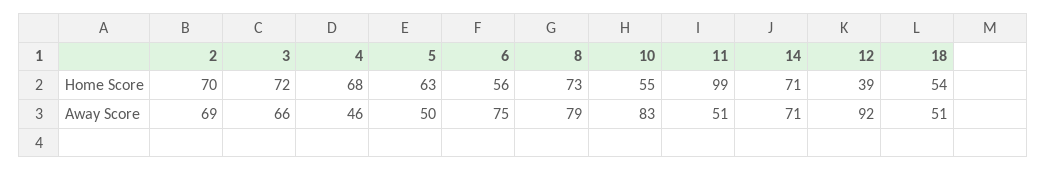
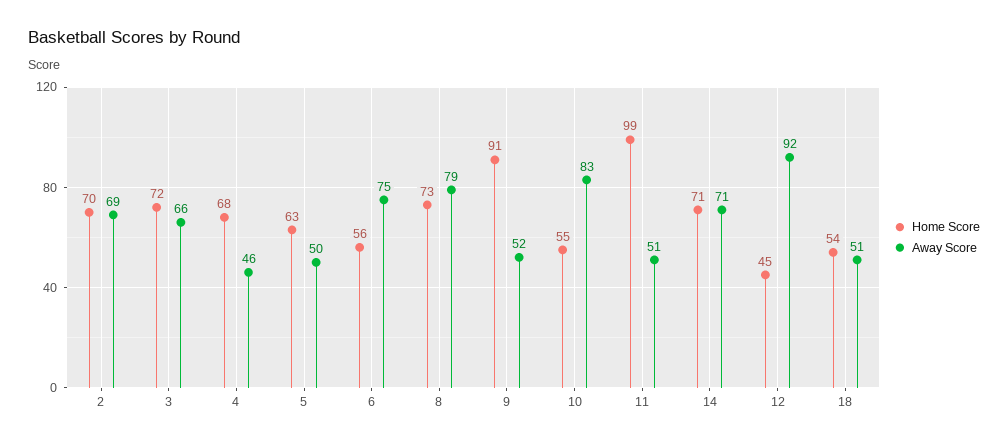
  {
    "Home Score": {
      "2": 70,
      "3": 72,
      "4": 68,
      "5": 63,
      "6": 56,
      "8": 73,
      "10": 55,
      "11": 99,
      "14": 71,
-     "12": 39,
+     "12": 45,
-     "18": 54
+     "18": 54,
+     "9": 91
    },
    "Away Score": {
      "2": 69,
      "3": 66,
      "4": 46,
      "5": 50,
      "6": 75,
      "8": 79,
      "10": 83,
      "11": 51,
      "14": 71,
      "12": 92,
-     "18": 51
+     "18": 51,
+     "9": 52
    }
  }

